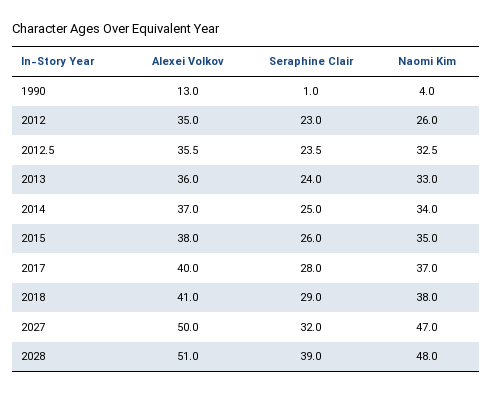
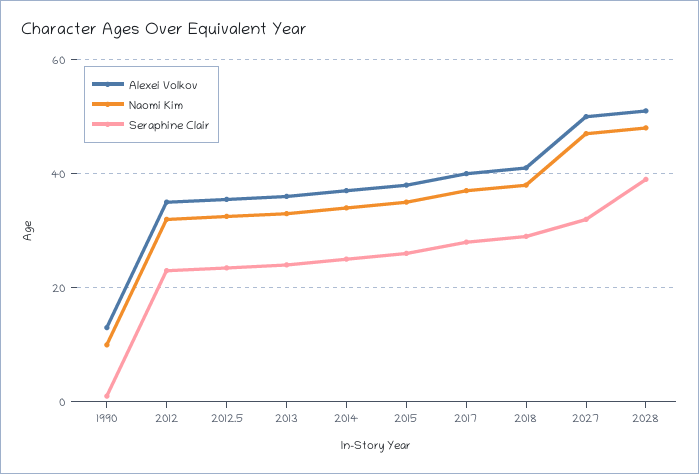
  {
    "Alexei Volkov": {
      "1990": 13,
      "2012": 35,
      "2012.5": 35.5,
      "2013": 36,
      "2014": 37,
      "2015": 38,
      "2017": 40,
      "2018": 41,
      "2027": 50,
      "2028": 51
    },
    "Seraphine Clair": {
      "1990": 1,
      "2012": 23,
      "2012.5": 23.5,
      "2013": 24,
      "2014": 25,
      "2015": 26,
      "2017": 28,
      "2018": 29,
      "2027": 32,
      "2028": 39
    },
    "Naomi Kim": {
-     "1990": 4,
+     "1990": 10,
-     "2012": 26,
+     "2012": 32,
      "2012.5": 32.5,
      "2013": 33,
      "2014": 34,
      "2015": 35,
      "2017": 37,
      "2018": 38,
      "2027": 47,
      "2028": 48
    }
  }

